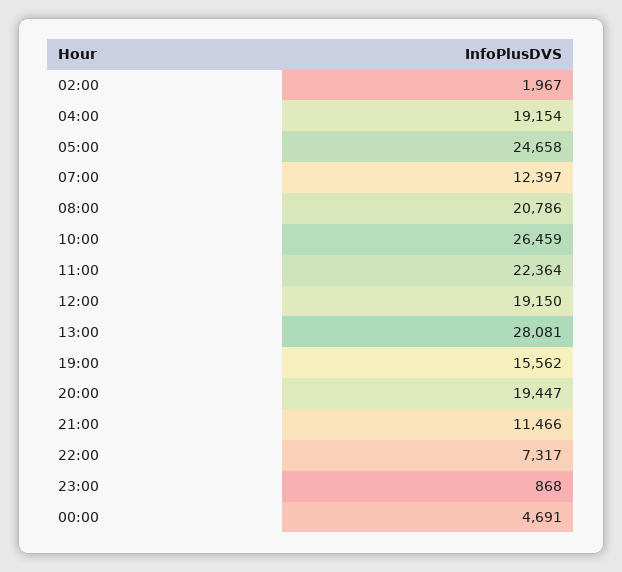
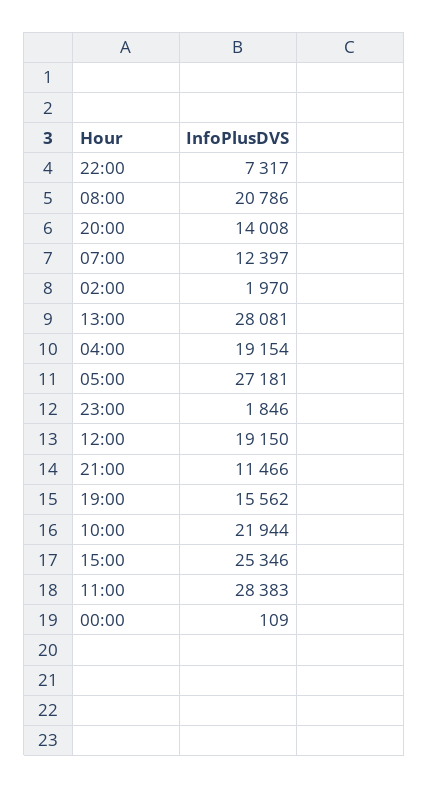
  {
-   "02:00": 1967,
+   "02:00": 1970,
    "04:00": 19154,
-   "05:00": 24658,
+   "05:00": 27181,
    "07:00": 12397,
    "08:00": 20786,
-   "10:00": 26459,
+   "10:00": 21944,
-   "11:00": 22364,
+   "11:00": 28383,
    "12:00": 19150,
    "13:00": 28081,
    "19:00": 15562,
-   "20:00": 19447,
+   "20:00": 14008,
    "21:00": 11466,
    "22:00": 7317,
-   "23:00": 868,
+   "23:00": 1846,
-   "00:00": 4691
+   "00:00": 109,
+   "15:00": 25346
  }

